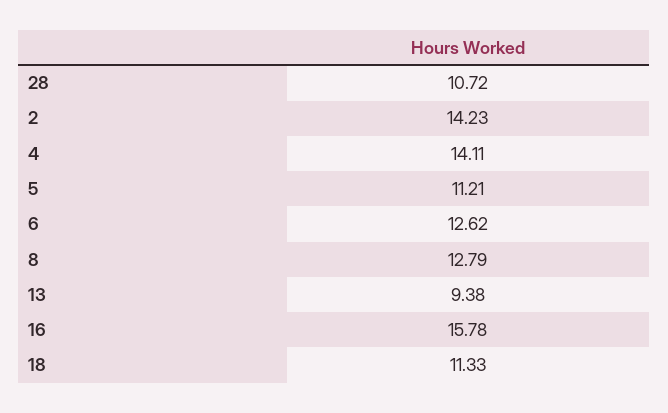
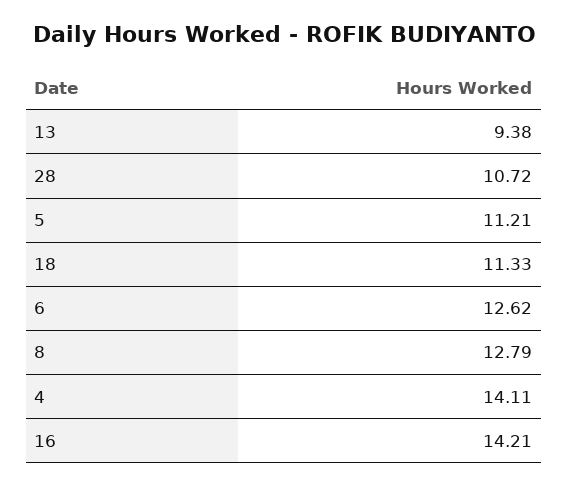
  {
    "28": 10.72,
-   "2": 14.23,
    "4": 14.11,
    "5": 11.21,
    "6": 12.62,
    "8": 12.79,
    "13": 9.38,
-   "16": 15.78,
+   "16": 14.21,
    "18": 11.33
  }

